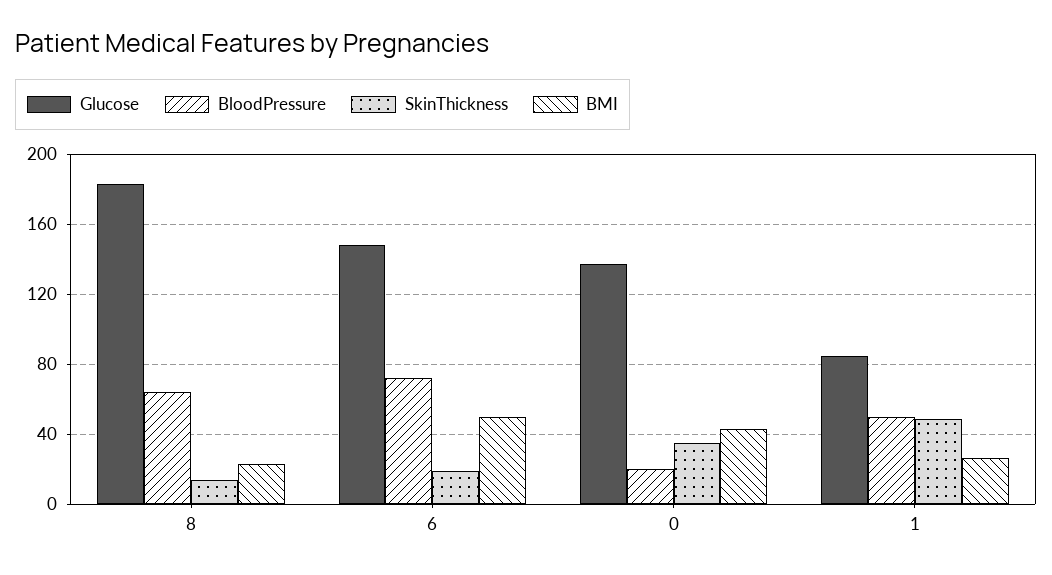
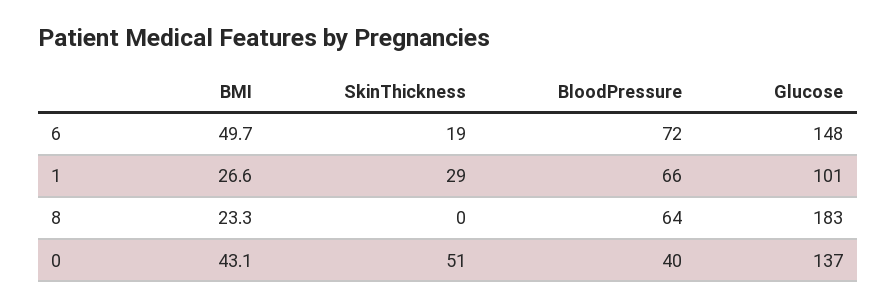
  {
    "Glucose": {
      "8": 183,
      "6": 148,
      "0": 137,
-     "1": 85
+     "1": 101
    },
    "BloodPressure": {
      "8": 64,
      "6": 72,
-     "0": 20,
+     "0": 40,
-     "1": 50
+     "1": 66
    },
    "SkinThickness": {
-     "8": 15,
+     "8": 0,
      "6": 19,
-     "0": 35,
+     "0": 51,
-     "1": 50
+     "1": 29
    },
    "BMI": {
      "8": 23.3,
      "6": 49.7,
      "0": 43.1,
      "1": 26.6
    }
  }

